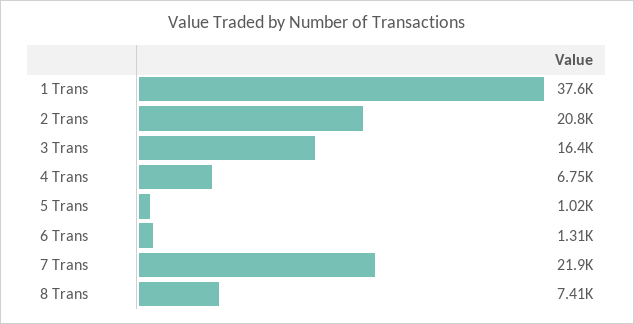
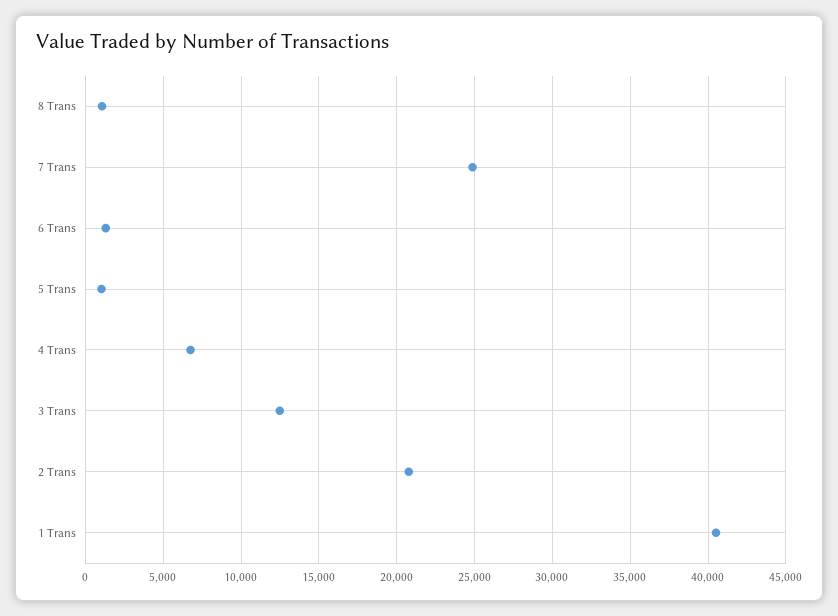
  {
-   "1 Trans": 37600,
+   "1 Trans": 40500,
    "2 Trans": 20800,
-   "3 Trans": 16400,
+   "3 Trans": 12500,
    "4 Trans": 6750,
    "5 Trans": 1020,
    "6 Trans": 1310,
-   "7 Trans": 21900,
+   "7 Trans": 25000,
-   "8 Trans": 7410
+   "8 Trans": 1000
  }

